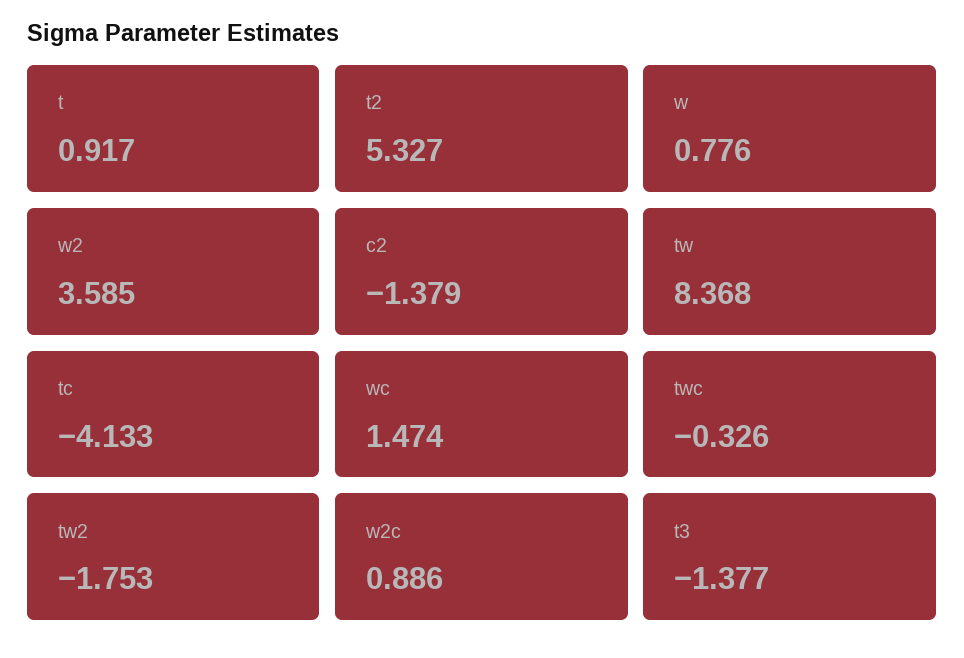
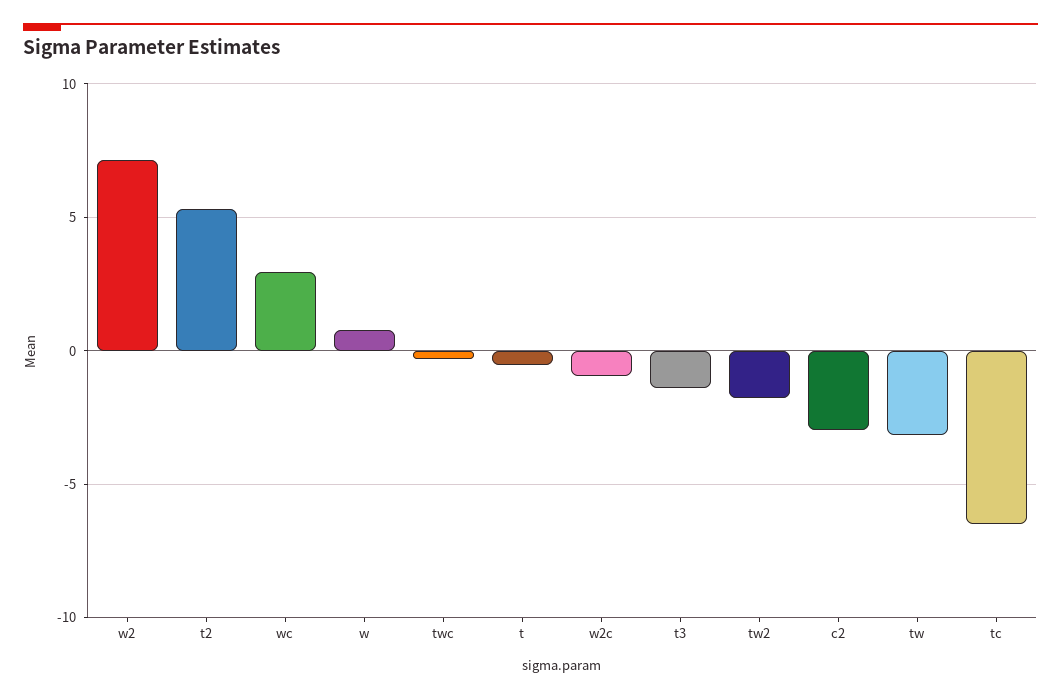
  {
-   "t": 0.917,
+   "t": -0.5,
    "t2": 5.327,
    "w": 0.776,
-   "w2": 3.585,
+   "w2": 7,
-   "c2": -1.379,
+   "c2": -3,
-   "tw": 8.368,
+   "tw": -3,
-   "tc": -4.133,
+   "tc": -6.5,
-   "wc": 1.474,
+   "wc": 3,
    "twc": -0.326,
    "tw2": -1.753,
-   "w2c": 0.886,
+   "w2c": -1,
    "t3": -1.377
  }

